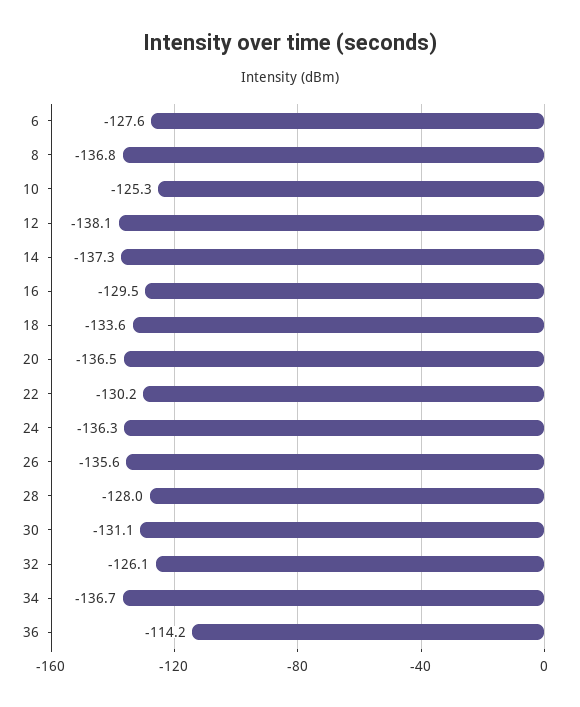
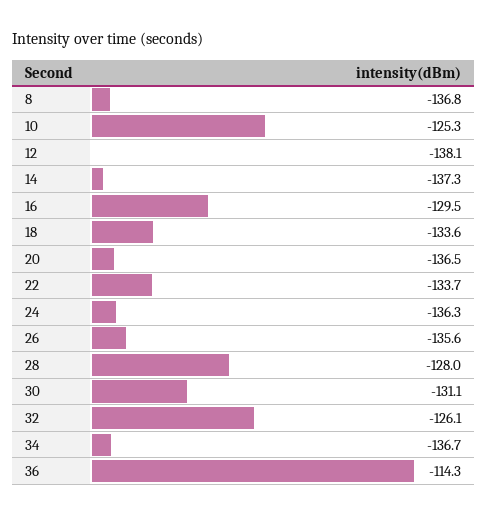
  {
-   "6": -127.6,
    "8": -136.8,
    "10": -125.3,
    "12": -138.1,
    "14": -137.3,
    "16": -129.5,
    "18": -133.6,
    "20": -136.5,
-   "22": -130.2,
+   "22": -133.7,
    "24": -136.3,
    "26": -135.6,
    "28": -128,
    "30": -131.1,
    "32": -126.1,
    "34": -136.7,
-   "36": -114.2
+   "36": -114.3
  }

